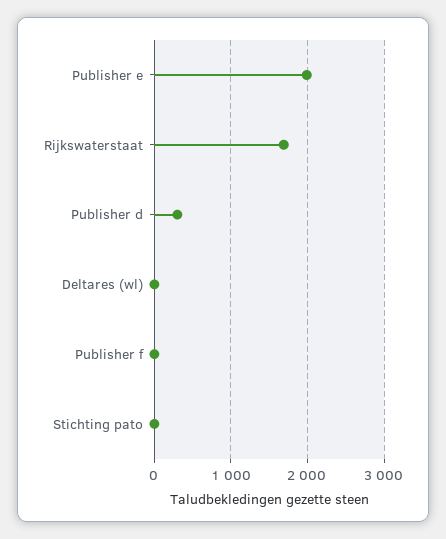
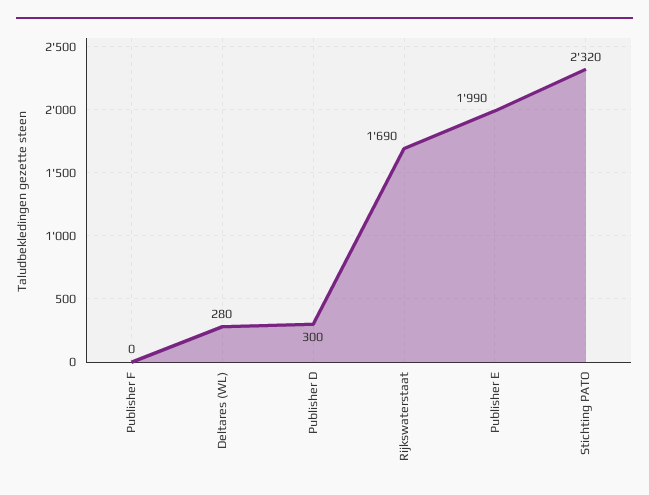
  {
    "Publisher e": 1990,
    "Rijkswaterstaat": 1690,
    "Publisher d": 300,
-   "Deltares (wl)": 0,
+   "Deltares (wl)": 280,
    "Publisher f": 0,
-   "Stichting pato": 0
+   "Stichting pato": 2320
  }

